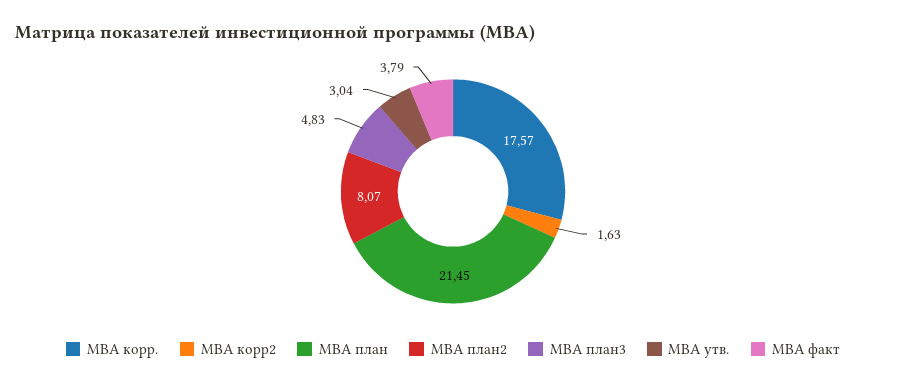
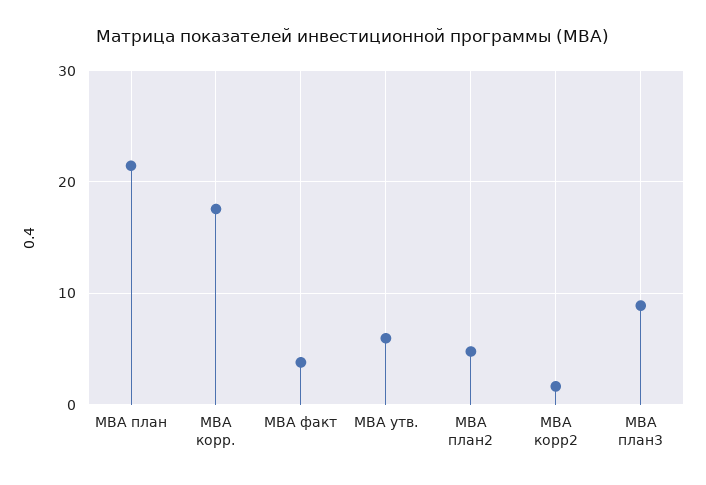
  {
    "МВА корр.": 17.57,
    "МВА корр2": 1.63,
    "МВА план": 21.45,
-   "МВА план2": 8.07,
+   "МВА план2": 5,
-   "МВА план3": 4.83,
+   "МВА план3": 9,
-   "МВА утв.": 3.04,
+   "МВА утв.": 6,
    "МВА факт": 3.79
  }

